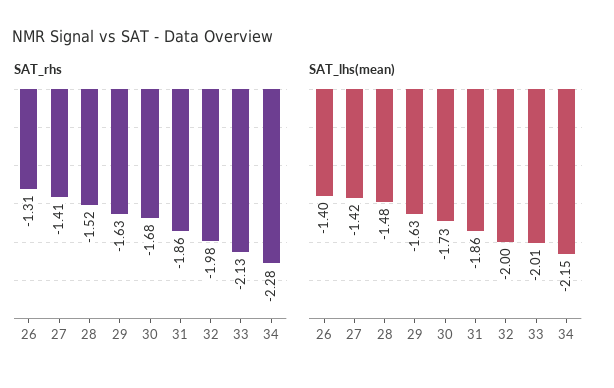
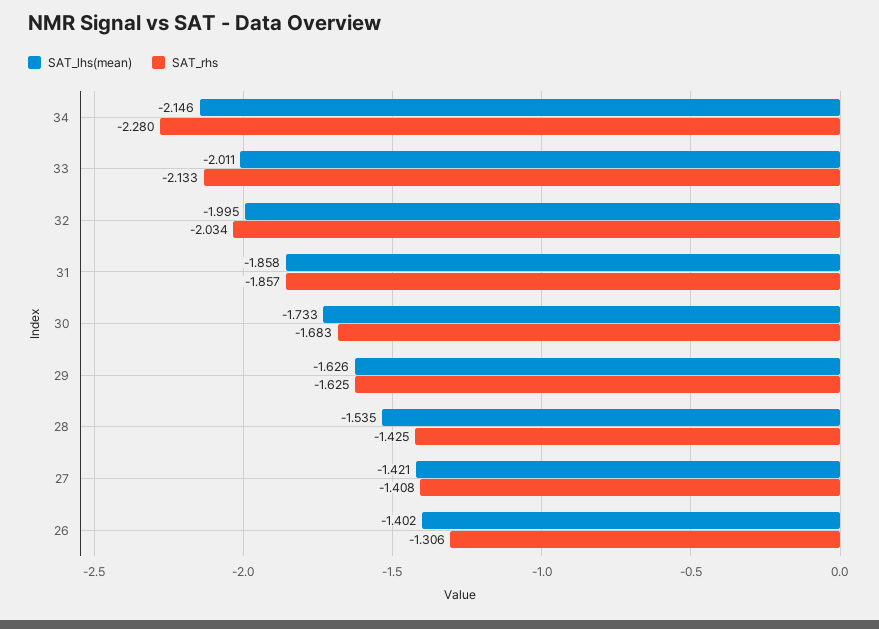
  {
    "SAT_rhs": {
      "26": -1.306,
      "27": -1.408,
-     "28": -1.52,
+     "28": -1.425,
      "29": -1.625,
      "30": -1.683,
      "31": -1.857,
-     "32": -1.98,
+     "32": -2.034,
      "33": -2.133,
      "34": -2.28
    },
    "SAT_lhs(mean)": {
      "26": -1.402,
      "27": -1.421,
-     "28": -1.48,
+     "28": -1.535,
      "29": -1.626,
      "30": -1.733,
      "31": -1.858,
      "32": -1.995,
      "33": -2.011,
      "34": -2.146
    }
  }

